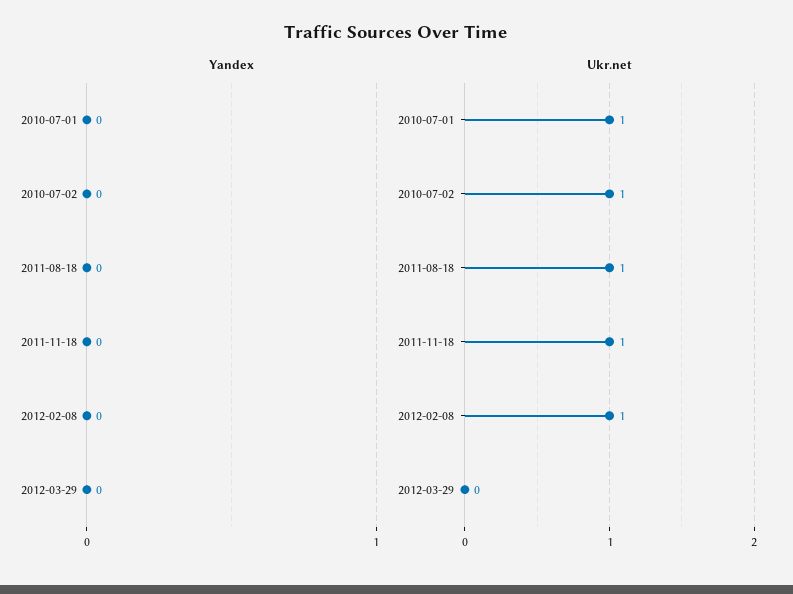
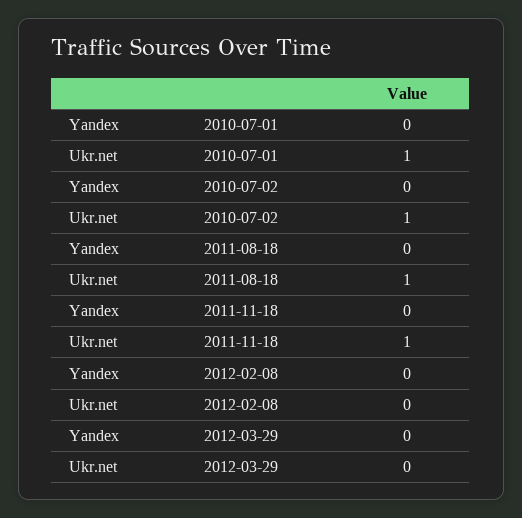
  {
    "Yandex": {
      "2010-07-01": 0,
      "2010-07-02": 0,
      "2011-08-18": 0,
      "2011-11-18": 0,
      "2012-02-08": 0,
      "2012-03-29": 0
    },
    "Ukr.net": {
      "2010-07-01": 1,
      "2010-07-02": 1,
      "2011-08-18": 1,
      "2011-11-18": 1,
-     "2012-02-08": 1,
+     "2012-02-08": 0,
      "2012-03-29": 0
    }
  }

